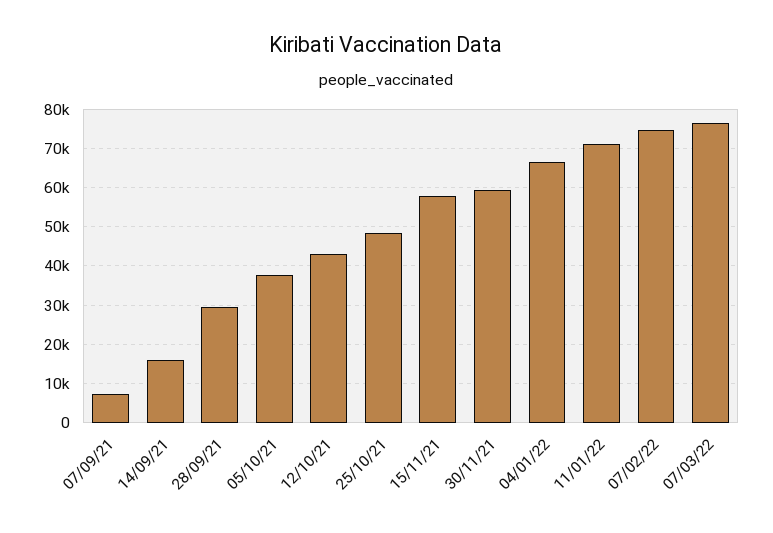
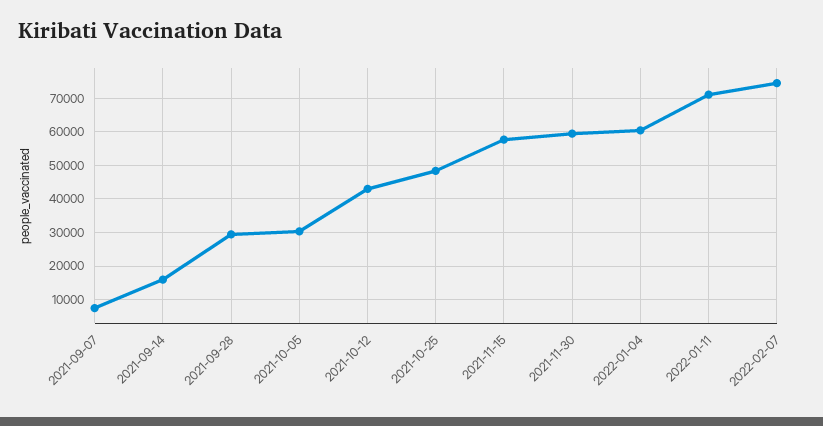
  {
    "07/09/21": 8000,
    "14/09/21": 16000,
    "28/09/21": 30000,
-   "05/10/21": 38000,
+   "05/10/21": 30000,
    "12/10/21": 44000,
    "25/10/21": 48000,
    "15/11/21": 58000,
    "30/11/21": 60000,
-   "04/01/22": 66000,
+   "04/01/22": 60000,
    "11/01/22": 72000,
-   "07/02/22": 74000,
+   "07/02/22": 74000
-   "07/03/22": 76000
  }

